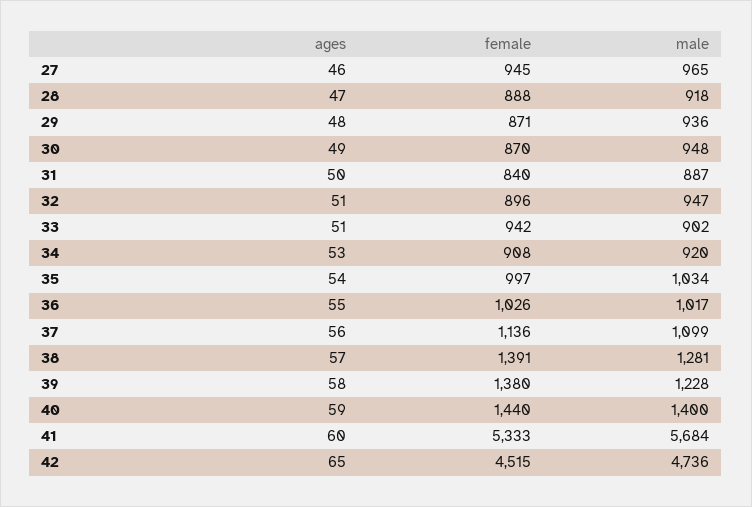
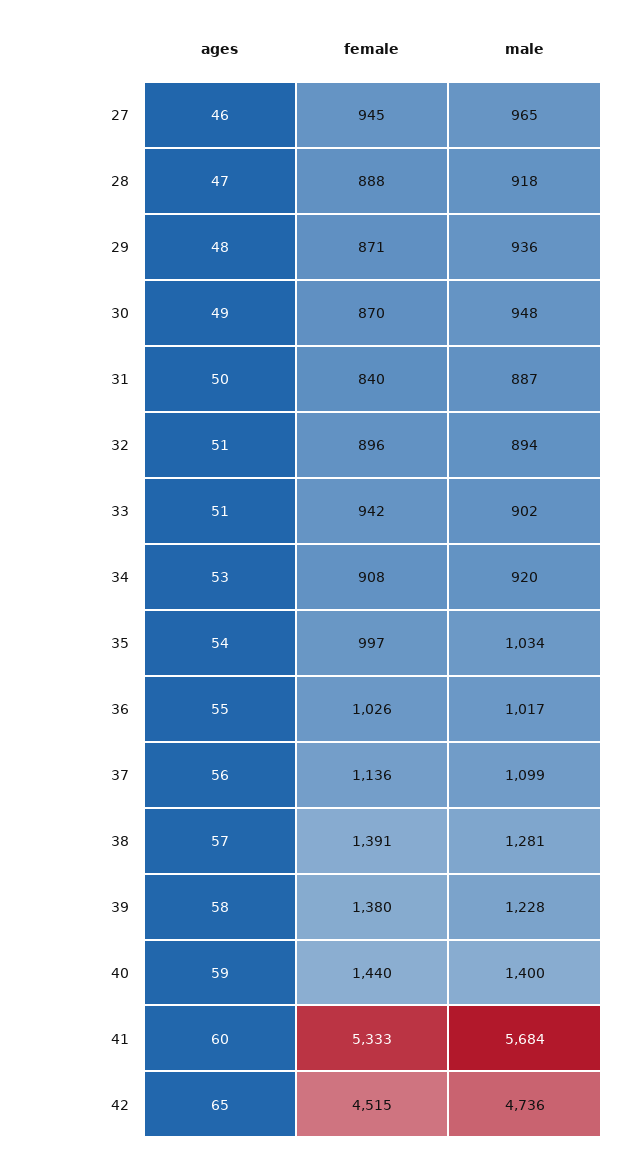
  {
    "ages": {
      "27": 46,
      "28": 47,
      "29": 48,
      "30": 49,
      "31": 50,
      "32": 51,
      "33": 51,
      "34": 53,
      "35": 54,
      "36": 55,
      "37": 56,
      "38": 57,
      "39": 58,
      "40": 59,
      "41": 60,
      "42": 65
    },
    "female": {
      "27": 945,
      "28": 888,
      "29": 871,
      "30": 870,
      "31": 840,
      "32": 896,
      "33": 942,
      "34": 908,
      "35": 997,
      "36": 1026,
      "37": 1136,
      "38": 1391,
      "39": 1380,
      "40": 1440,
      "41": 5333,
      "42": 4515
    },
    "male": {
      "27": 965,
      "28": 918,
      "29": 936,
      "30": 948,
      "31": 887,
-     "32": 947,
+     "32": 894,
      "33": 902,
      "34": 920,
      "35": 1034,
      "36": 1017,
      "37": 1099,
      "38": 1281,
      "39": 1228,
      "40": 1400,
      "41": 5684,
      "42": 4736
    }
  }

